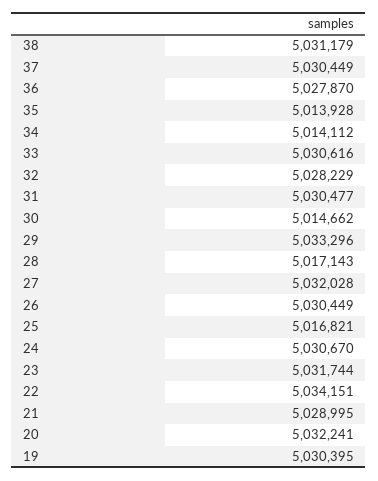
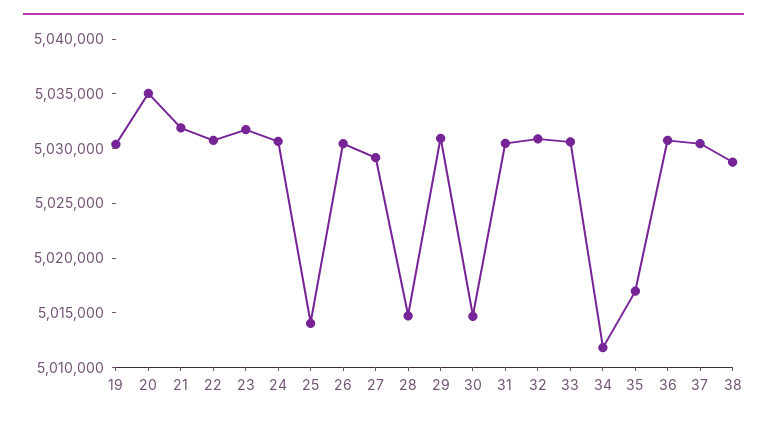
  {
-   "38": 5031179,
+   "38": 5029000,
    "37": 5030449,
-   "36": 5027870,
+   "36": 5031000,
-   "35": 5013928,
+   "35": 5017000,
-   "34": 5014112,
+   "34": 5012000,
    "33": 5030616,
-   "32": 5028229,
+   "32": 5031000,
    "31": 5030477,
    "30": 5014662,
-   "29": 5033296,
+   "29": 5031000,
-   "28": 5017143,
+   "28": 5015000,
-   "27": 5032028,
+   "27": 5029000,
    "26": 5030449,
-   "25": 5016821,
+   "25": 5014000,
    "24": 5030670,
    "23": 5031744,
-   "22": 5034151,
+   "22": 5031000,
-   "21": 5028995,
+   "21": 5032000,
-   "20": 5032241,
+   "20": 5035000,
    "19": 5030395
  }

